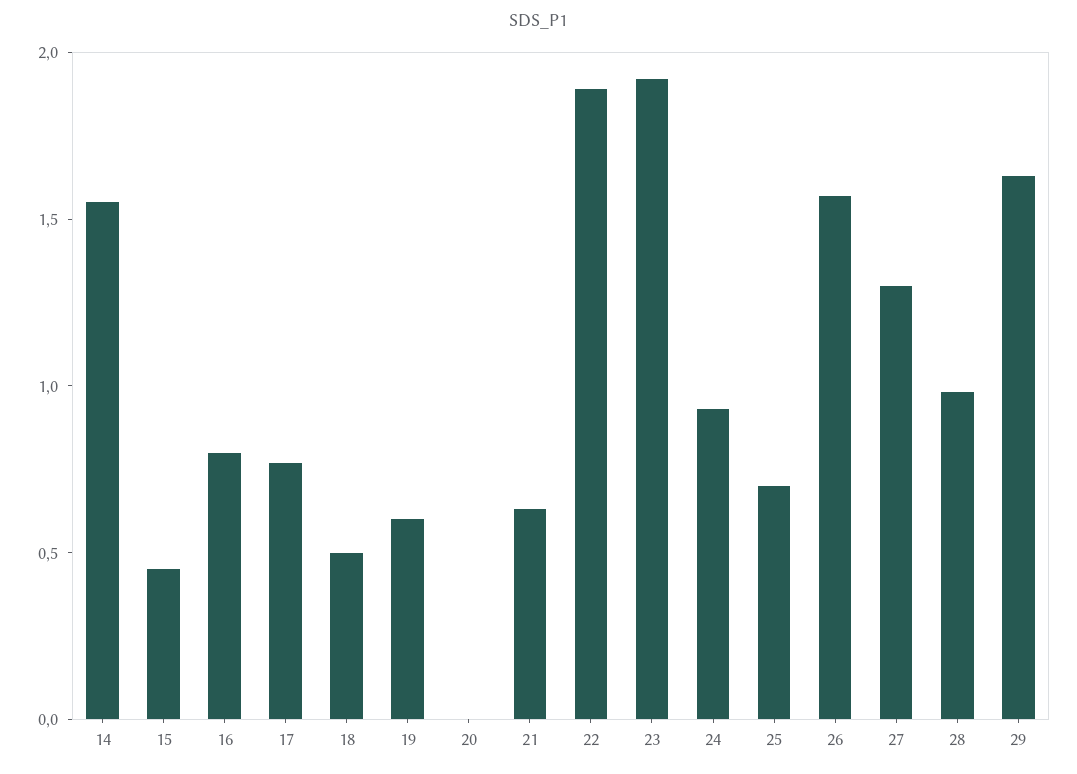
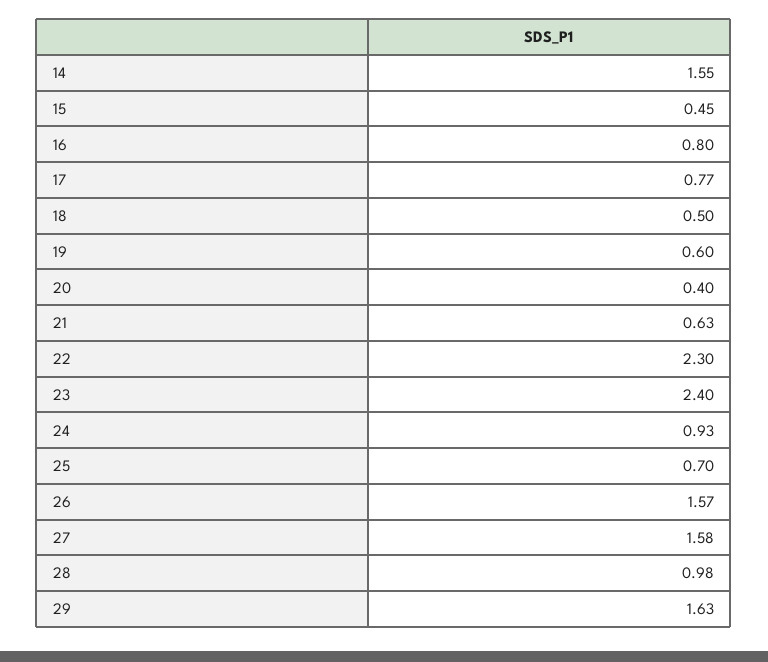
  {
    "14": 1.55,
    "15": 0.45,
    "16": 0.8,
    "17": 0.77,
    "18": 0.5,
    "19": 0.6,
-   "20": 0,
+   "20": 0.4,
    "21": 0.63,
-   "22": 1.9,
+   "22": 2.3,
-   "23": 1.9,
+   "23": 2.4,
    "24": 0.93,
    "25": 0.7,
    "26": 1.57,
-   "27": 1.3,
+   "27": 1.58,
    "28": 0.98,
    "29": 1.63
  }

